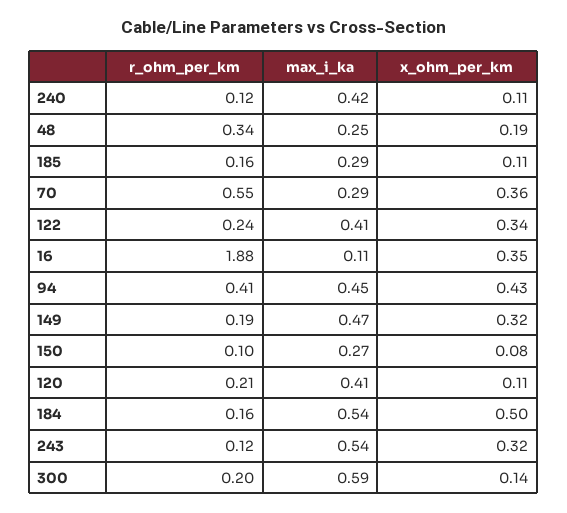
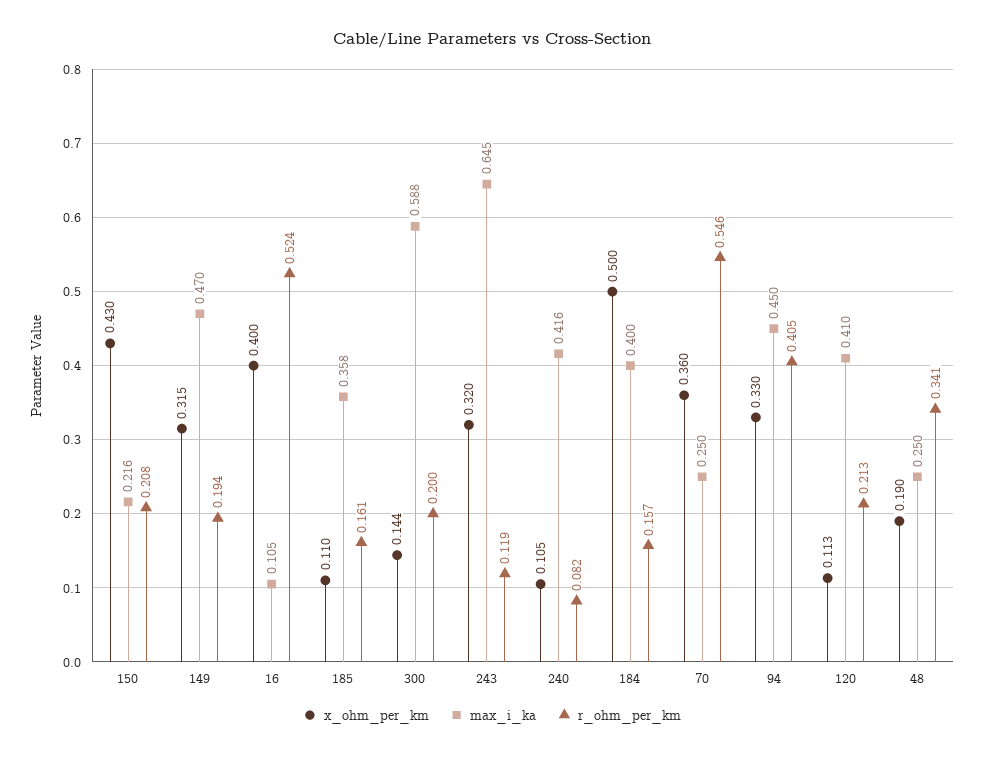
  {
    "r_ohm_per_km": {
-     "240": 0.12,
+     "240": 0.082,
      "48": 0.341,
      "185": 0.161,
      "70": 0.546,
-     "122": 0.24,
-     "16": 1.88,
+     "16": 0.524,
      "94": 0.405,
      "149": 0.194,
-     "150": 0.1,
+     "150": 0.208,
      "120": 0.213,
      "184": 0.157,
      "243": 0.119,
      "300": 0.2
    },
    "max_i_ka": {
      "240": 0.416,
      "48": 0.25,
-     "185": 0.29,
+     "185": 0.358,
-     "70": 0.29,
+     "70": 0.25,
-     "122": 0.41,
      "16": 0.105,
      "94": 0.45,
      "149": 0.47,
-     "150": 0.27,
+     "150": 0.216,
      "120": 0.41,
-     "184": 0.54,
+     "184": 0.4,
-     "243": 0.54,
+     "243": 0.645,
      "300": 0.588
    },
    "x_ohm_per_km": {
      "240": 0.105,
      "48": 0.19,
      "185": 0.11,
      "70": 0.36,
-     "122": 0.34,
-     "16": 0.35,
+     "16": 0.4,
-     "94": 0.43,
+     "94": 0.33,
      "149": 0.315,
-     "150": 0.08,
+     "150": 0.43,
      "120": 0.113,
      "184": 0.5,
      "243": 0.32,
      "300": 0.144
    }
  }

